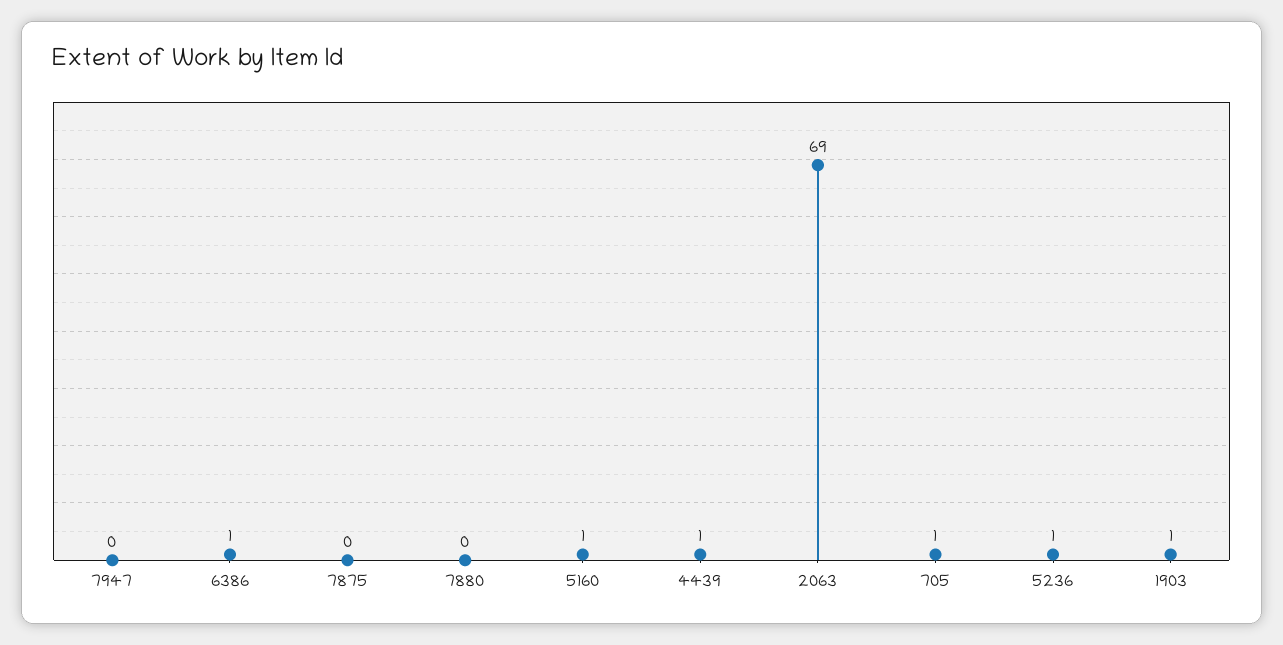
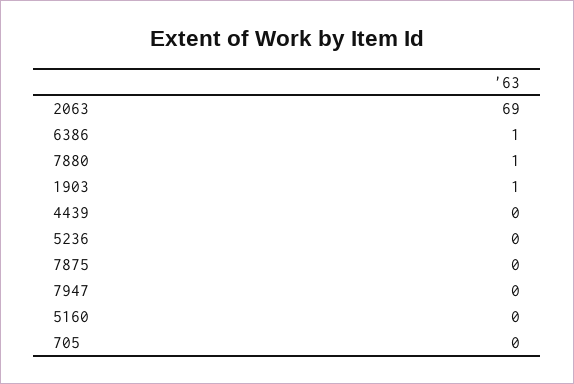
  {
    "7947": 0,
    "6386": 1,
    "7875": 0,
-   "7880": 0,
+   "7880": 1,
-   "5160": 1,
+   "5160": 0,
-   "4439": 1,
+   "4439": 0,
    "2063": 69,
-   "705": 1,
+   "705": 0,
-   "5236": 1,
+   "5236": 0,
    "1903": 1
  }

